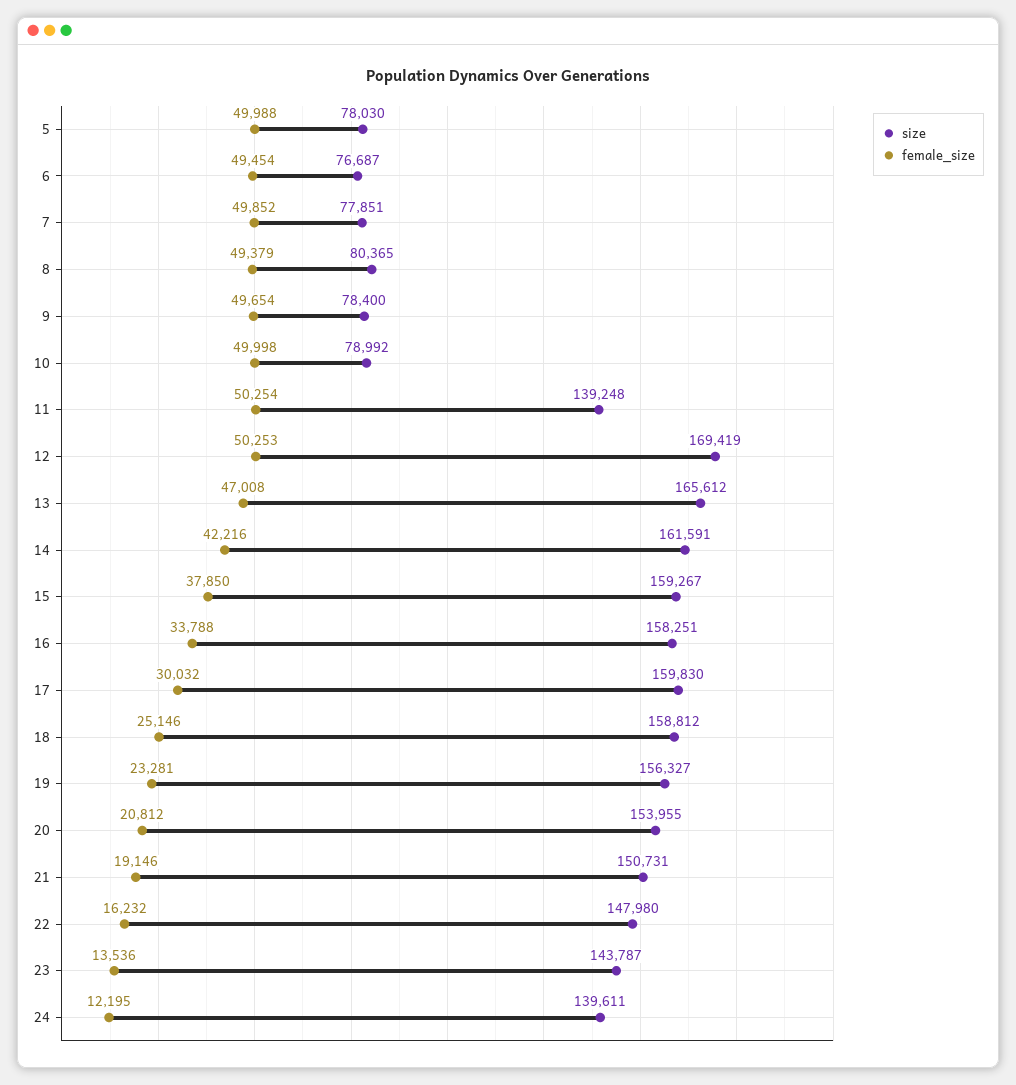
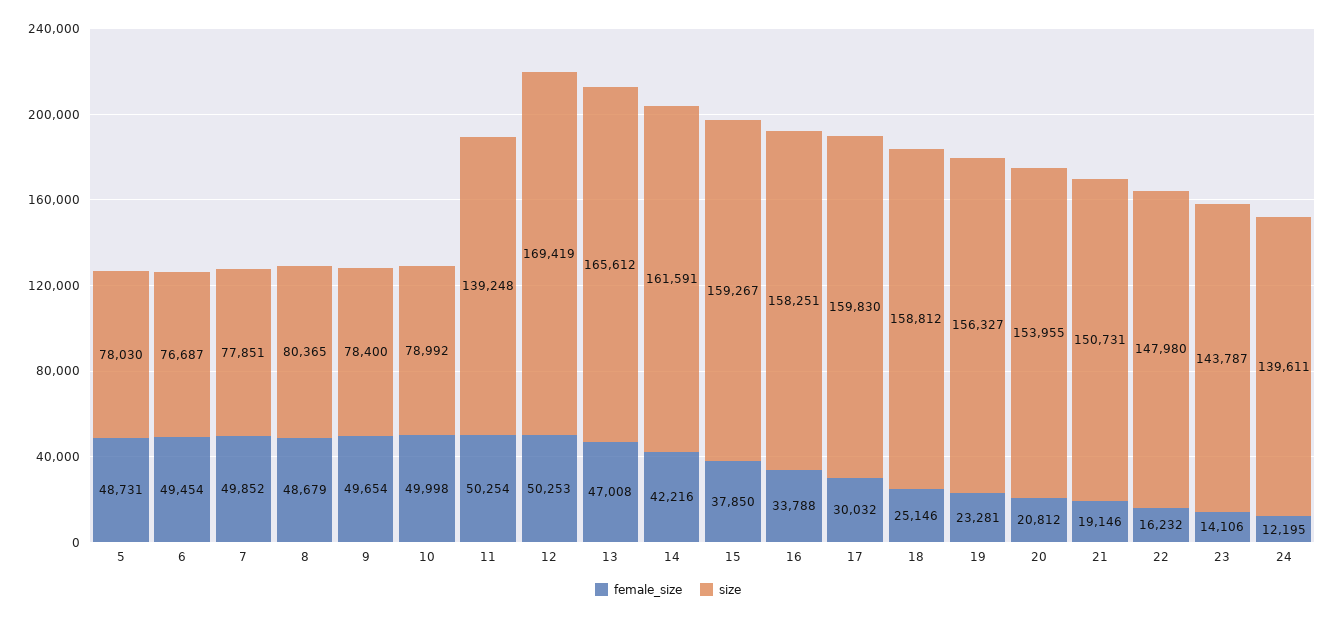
  {
    "size": {
      "5": 78030,
      "6": 76687,
      "7": 77851,
      "8": 80365,
      "9": 78400,
      "10": 78992,
      "11": 139248,
      "12": 169419,
      "13": 165612,
      "14": 161591,
      "15": 159267,
      "16": 158251,
      "17": 159830,
      "18": 158812,
      "19": 156327,
      "20": 153955,
      "21": 150731,
      "22": 147980,
      "23": 143787,
      "24": 139611
    },
    "female_size": {
-     "5": 49988,
+     "5": 48731,
      "6": 49454,
      "7": 49852,
-     "8": 49379,
+     "8": 48679,
      "9": 49654,
      "10": 49998,
      "11": 50254,
      "12": 50253,
      "13": 47008,
      "14": 42216,
      "15": 37850,
      "16": 33788,
      "17": 30032,
      "18": 25146,
      "19": 23281,
      "20": 20812,
      "21": 19146,
      "22": 16232,
-     "23": 13536,
+     "23": 14106,
      "24": 12195
    }
  }

